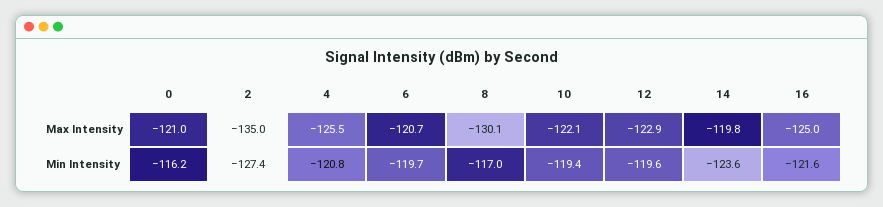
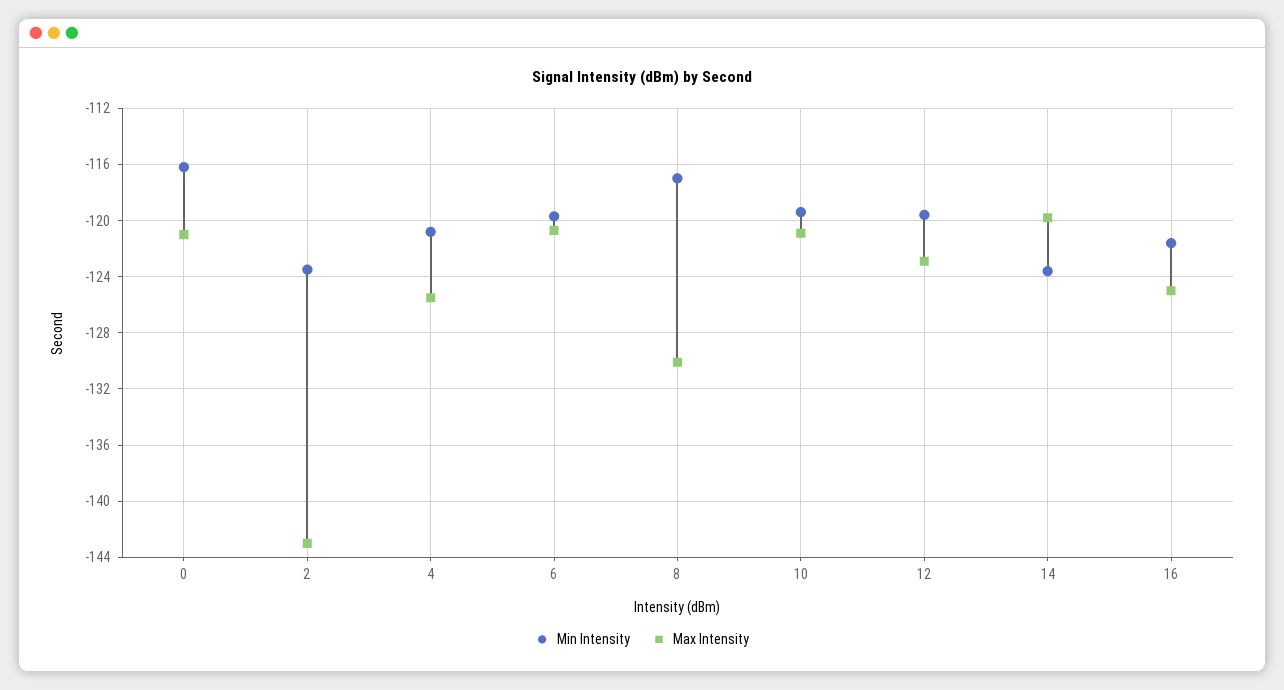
  {
    "Max Intensity": {
      "0": -121,
-     "2": -135,
+     "2": -143,
      "4": -125.5,
      "6": -120.7,
      "8": -130.1,
-     "10": -122.1,
+     "10": -121,
      "12": -122.9,
      "14": -119.8,
      "16": -125
    },
    "Min Intensity": {
      "0": -116.2,
-     "2": -127.4,
+     "2": -123.5,
      "4": -120.8,
      "6": -119.7,
      "8": -117,
      "10": -119.4,
      "12": -119.6,
      "14": -123.6,
      "16": -121.6
    }
  }

